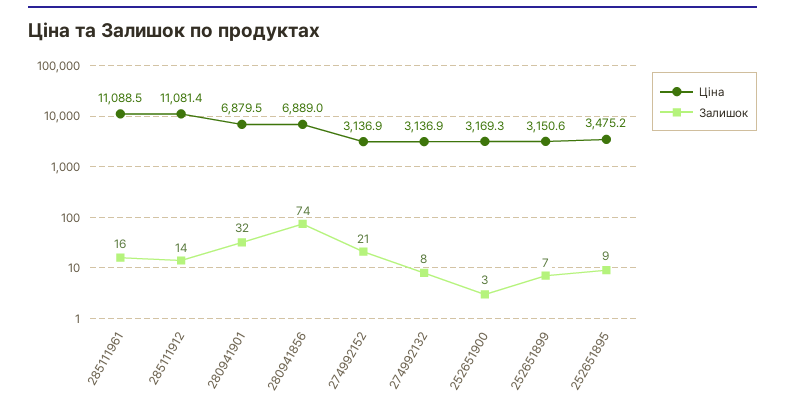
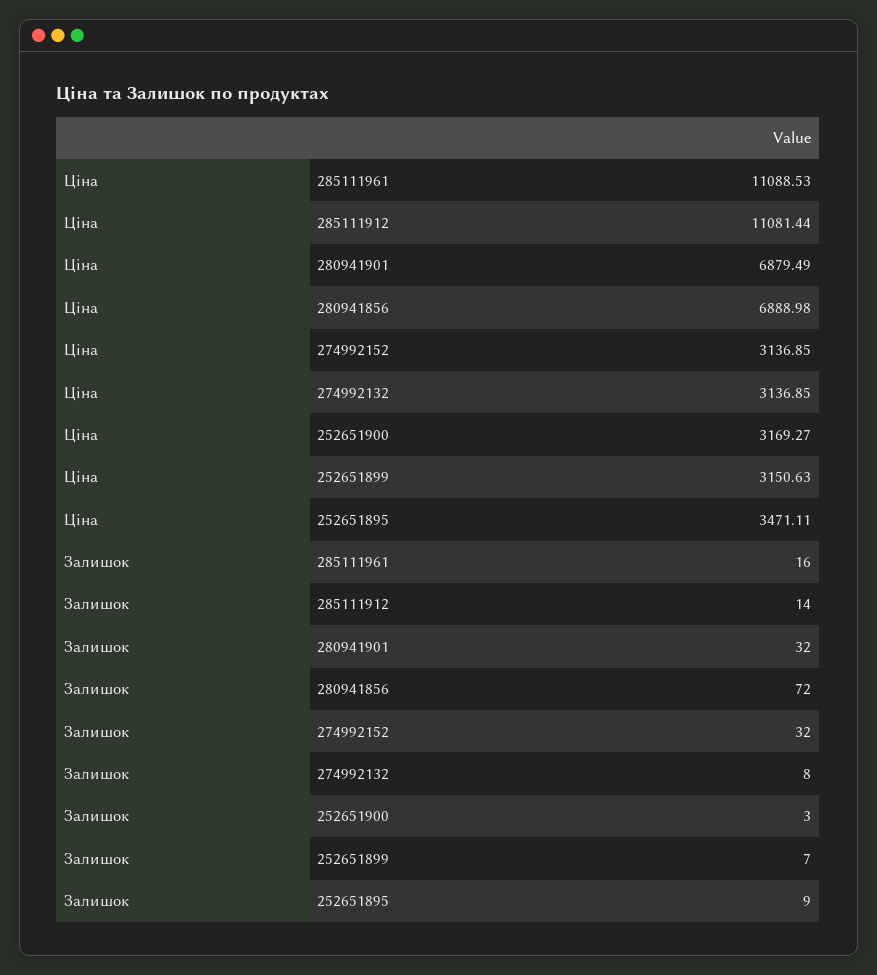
  {
    "Ціна": {
      "285111961": 11088.53,
      "285111912": 11081.44,
      "280941901": 6879.49,
      "280941856": 6888.98,
      "274992152": 3136.85,
      "274992132": 3136.85,
      "252651900": 3169.27,
      "252651899": 3150.63,
-     "252651895": 3475.2
+     "252651895": 3471.11
    },
    "Залишок": {
      "285111961": 16,
      "285111912": 14,
      "280941901": 32,
-     "280941856": 74,
+     "280941856": 72,
-     "274992152": 21,
+     "274992152": 32,
      "274992132": 8,
      "252651900": 3,
      "252651899": 7,
      "252651895": 9
    }
  }

